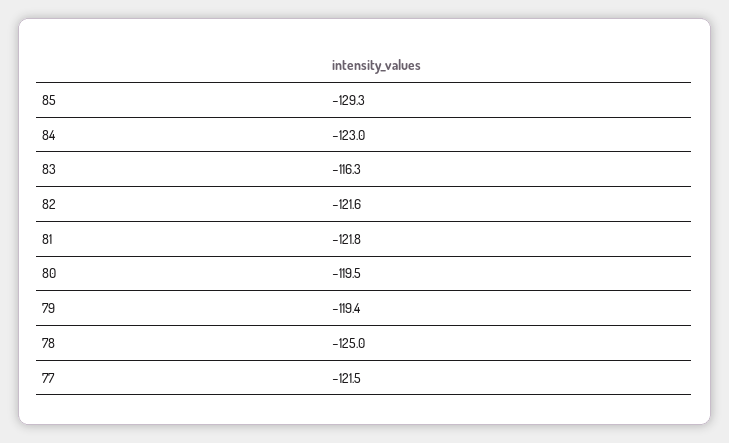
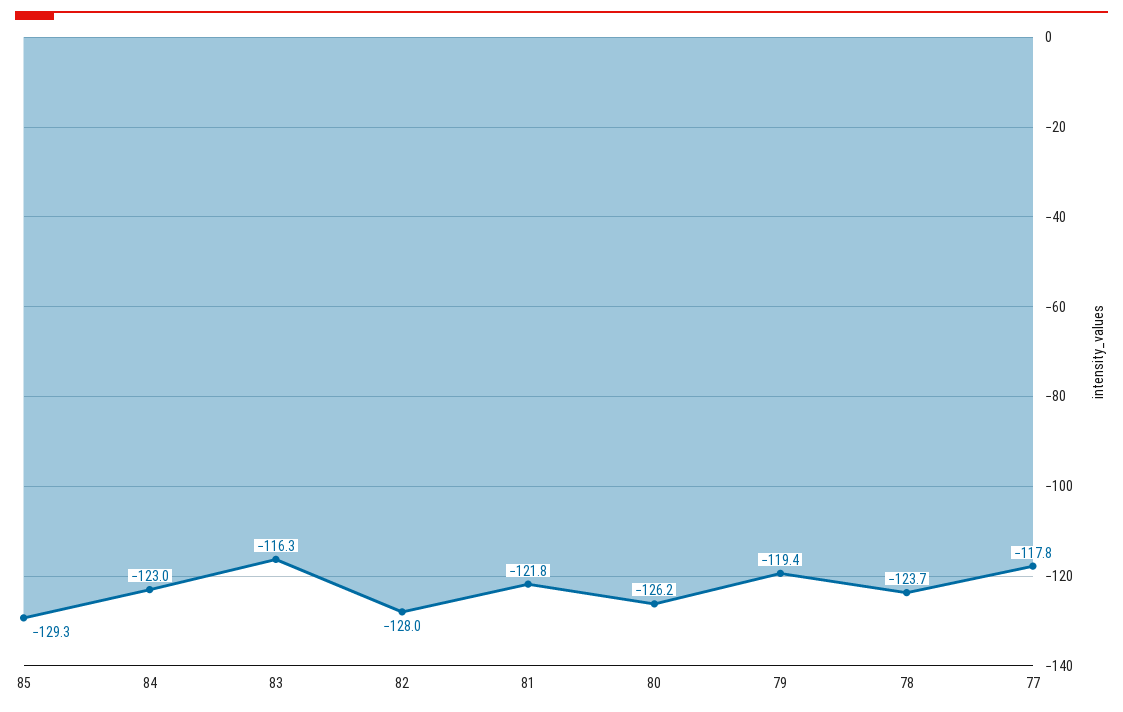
  {
    "85": -129.3,
    "84": -123,
    "83": -116.3,
-   "82": -121.6,
+   "82": -128,
    "81": -121.8,
-   "80": -119.5,
+   "80": -126.2,
    "79": -119.4,
-   "78": -125,
+   "78": -123.7,
-   "77": -121.5
+   "77": -117.8
  }

